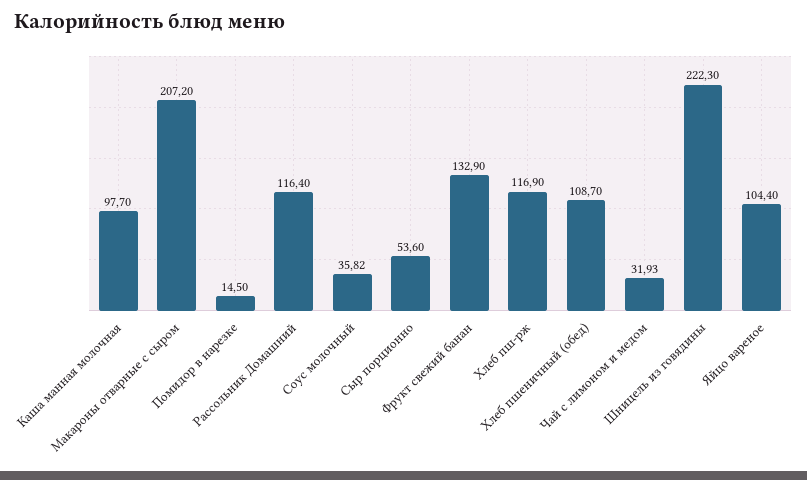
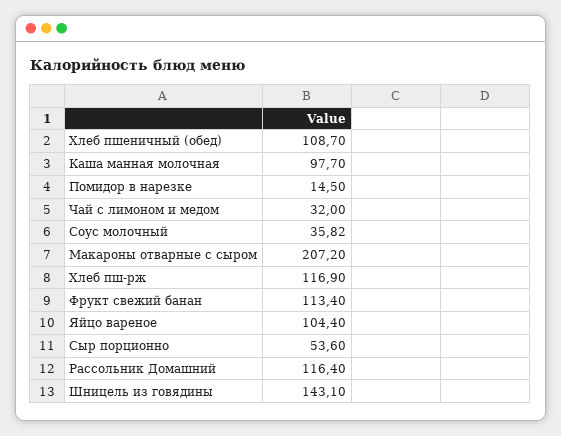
  {
    "Каша манная молочная": 97.7,
    "Макароны отварные с сыром": 207.2,
    "Помидор в нарезке": 14.5,
    "Рассольник Домашний": 116.4,
    "Соус молочный": 35.82,
    "Сыр порционно": 53.6,
-   "Фрукт свежий банан": 132.9,
+   "Фрукт свежий банан": 113.4,
    "Хлеб пш-рж": 116.9,
    "Хлеб пшеничный (обед)": 108.7,
-   "Чай с лимоном и медом": 31.93,
+   "Чай с лимоном и медом": 32,
-   "Шницель из говядины": 222.3,
+   "Шницель из говядины": 143.1,
    "Яйцо вареное": 104.4
  }

